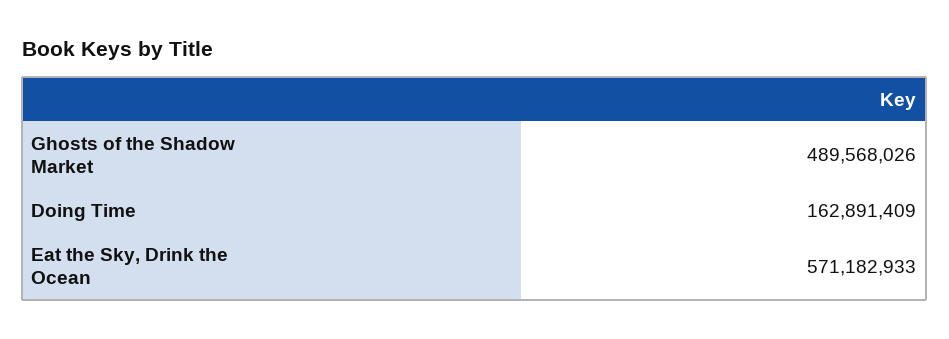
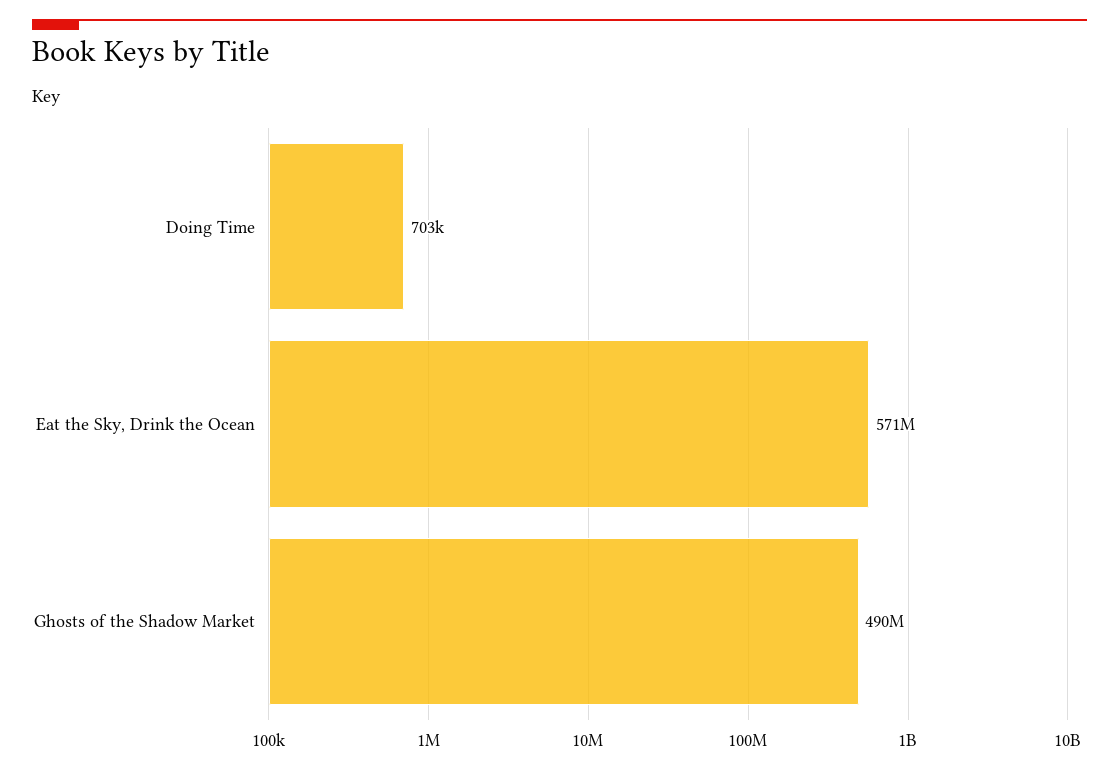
  {
    "Ghosts of the Shadow Market": 489568026,
-   "Doing Time": 162891409,
+   "Doing Time": 703000,
    "Eat the Sky, Drink the Ocean": 571182933
  }

